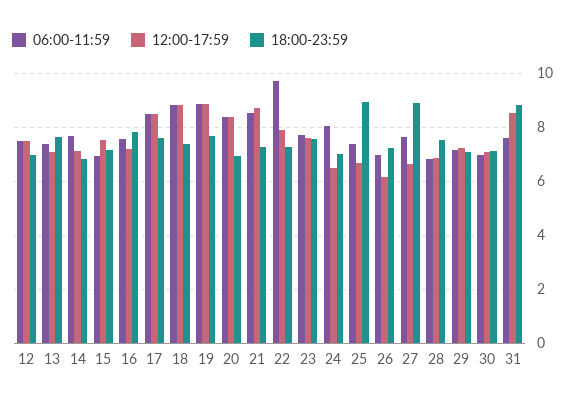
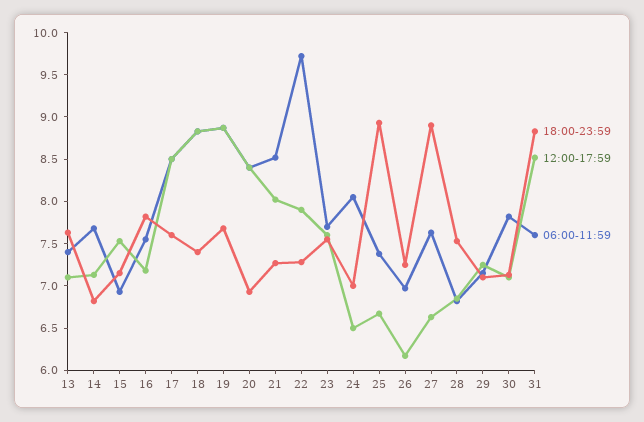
  {
    "06:00-11:59": {
-     "12": 7.5,
      "13": 7.4,
      "14": 7.7,
      "15": 6.9,
      "16": 7.6,
      "17": 8.5,
      "18": 8.8,
      "19": 8.9,
      "20": 8.4,
      "21": 8.5,
      "22": 9.7,
      "23": 7.7,
      "24": 8.1,
      "25": 7.4,
      "26": 7,
      "27": 7.6,
      "28": 6.8,
      "29": 7.2,
-     "30": 7,
+     "30": 7.8,
      "31": 7.6
    },
    "12:00-17:59": {
-     "12": 7.5,
      "13": 7.1,
      "14": 7.1,
      "15": 7.5,
      "16": 7.2,
      "17": 8.5,
      "18": 8.8,
      "19": 8.9,
      "20": 8.4,
-     "21": 8.75,
+     "21": 8,
      "22": 7.9,
      "23": 7.6,
      "24": 6.5,
      "25": 6.7,
      "26": 6.2,
      "27": 6.6,
      "28": 6.9,
      "29": 7.3,
      "30": 7.1,
      "31": 8.5
    },
    "18:00-23:59": {
-     "12": 7,
      "13": 7.6,
      "14": 6.8,
      "15": 7.2,
      "16": 7.8,
      "17": 7.6,
      "18": 7.4,
      "19": 7.7,
      "20": 6.9,
      "21": 7.3,
      "22": 7.3,
      "23": 7.6,
      "24": 7,
      "25": 8.9,
      "26": 7.3,
      "27": 8.9,
      "28": 7.5,
      "29": 7.1,
      "30": 7.1,
      "31": 8.8
    }
  }

